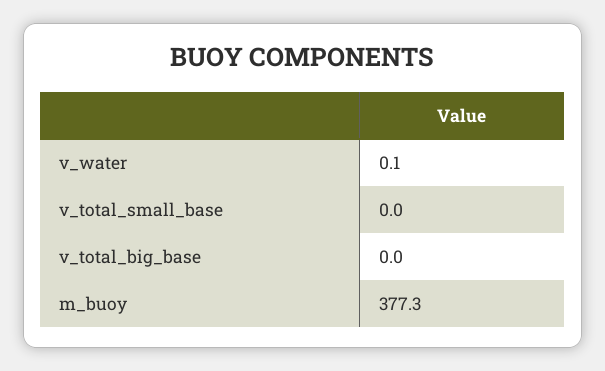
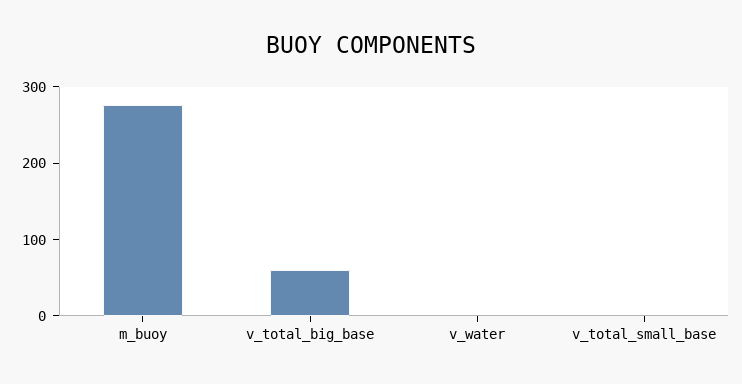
  {
    "v_water": 0.1,
    "v_total_small_base": 0,
-   "v_total_big_base": 0,
+   "v_total_big_base": 60,
-   "m_buoy": 377.3
+   "m_buoy": 280
  }

